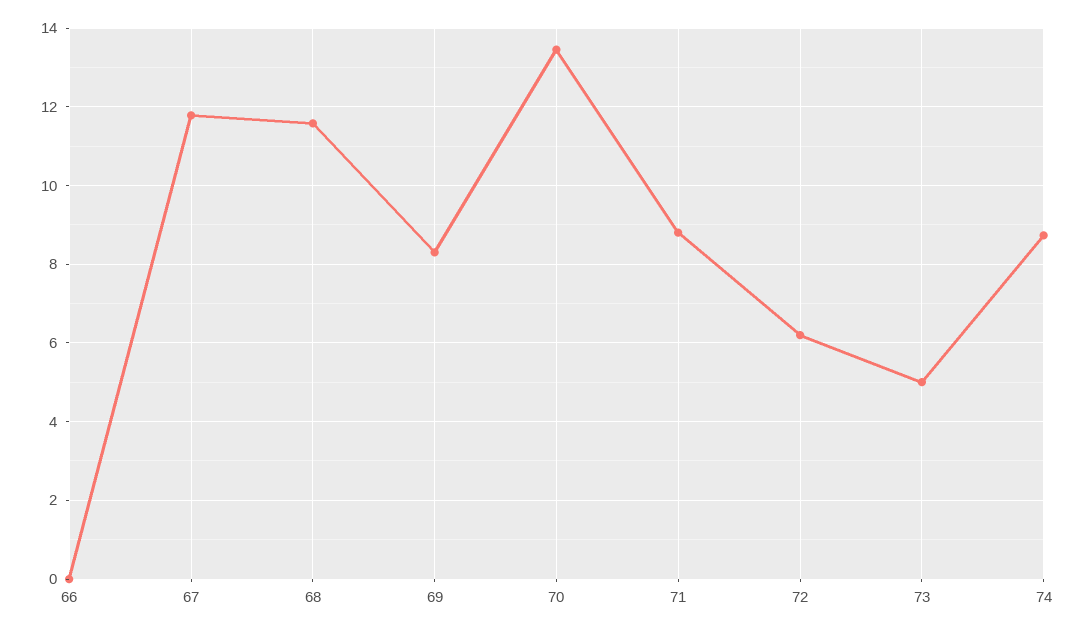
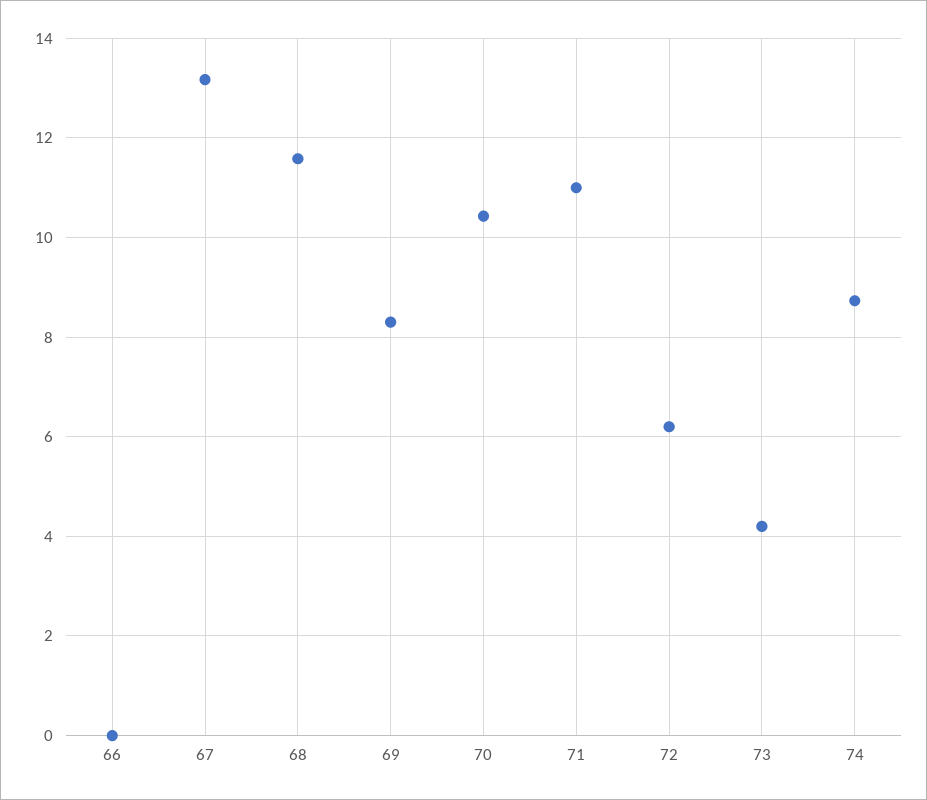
  {
    "66": 0,
-   "67": 11.8,
+   "67": 13.2,
    "68": 11.6,
    "69": 8.4,
-   "70": 13.4,
+   "70": 10.4,
-   "71": 8.8,
+   "71": 11,
    "72": 6.2,
-   "73": 5,
+   "73": 4.2,
    "74": 8.8
  }

